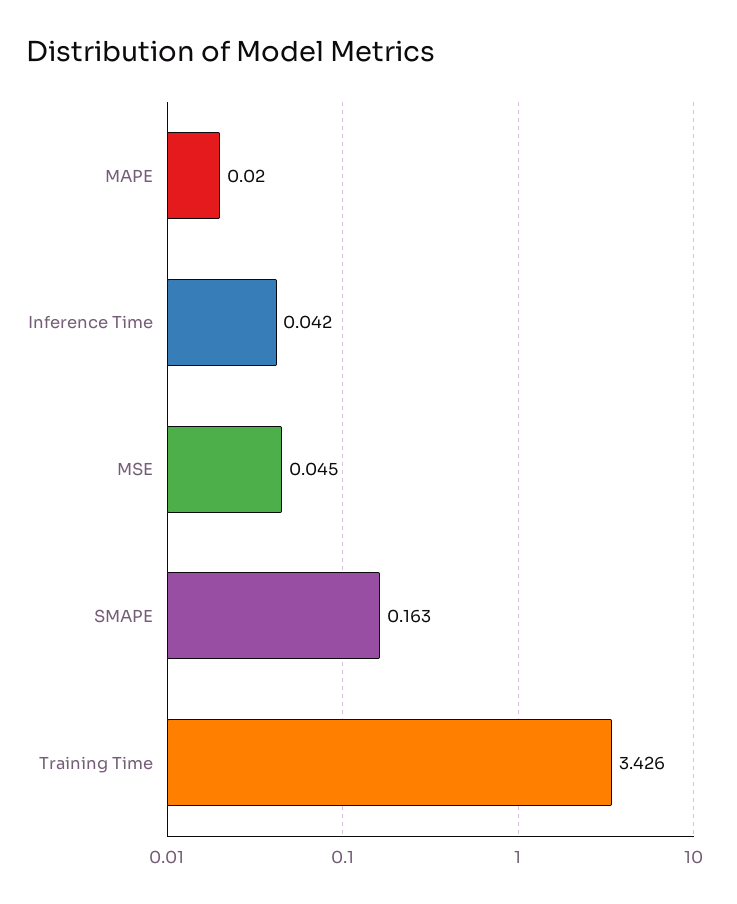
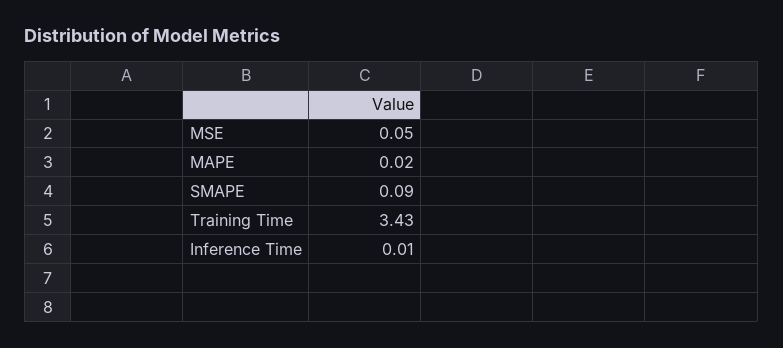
  {
    "MAPE": 0.02,
-   "Inference Time": 0.042,
+   "Inference Time": 0.01,
    "MSE": 0.045,
-   "SMAPE": 0.163,
+   "SMAPE": 0.09,
    "Training Time": 3.426
  }

